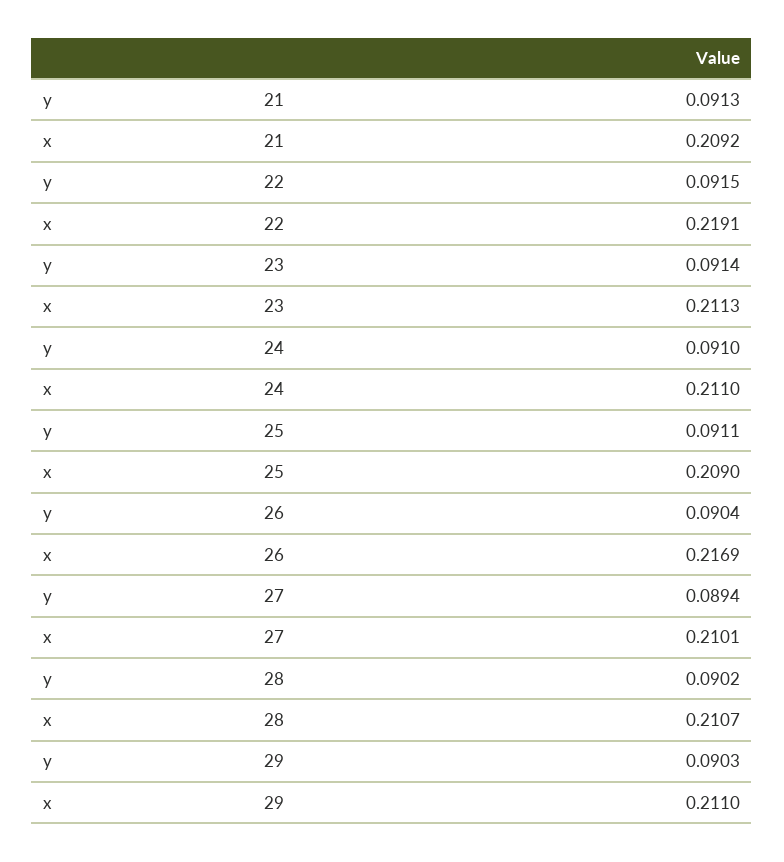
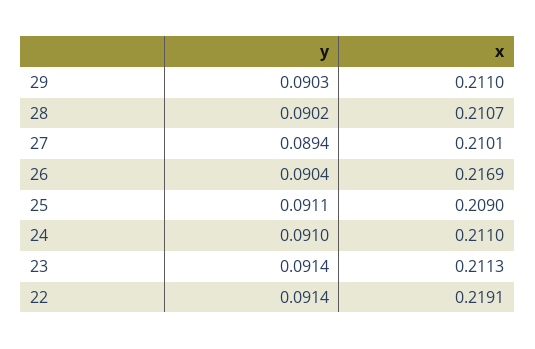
  {
    "y": {
-     "21": 0.0913,
-     "22": 0.0915,
+     "22": 0.0914,
      "23": 0.0914,
      "24": 0.091,
      "25": 0.0911,
      "26": 0.0904,
      "27": 0.0894,
      "28": 0.0902,
      "29": 0.0903
    },
    "x": {
-     "21": 0.2092,
      "22": 0.2191,
      "23": 0.2113,
      "24": 0.211,
      "25": 0.209,
      "26": 0.2169,
      "27": 0.2101,
      "28": 0.2107,
      "29": 0.211
    }
  }

